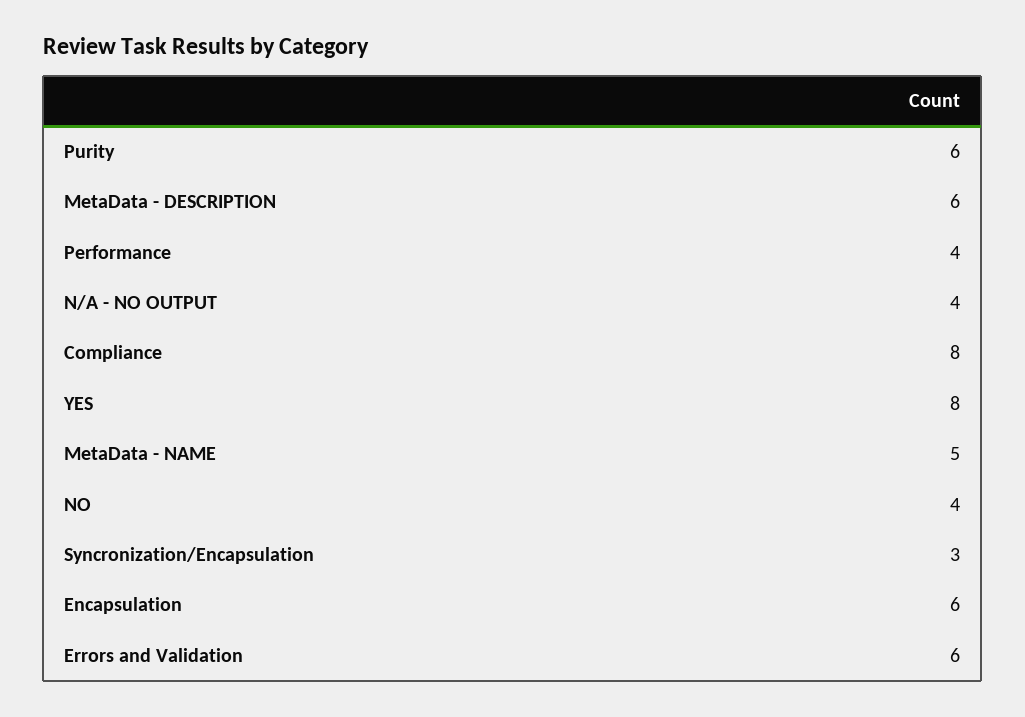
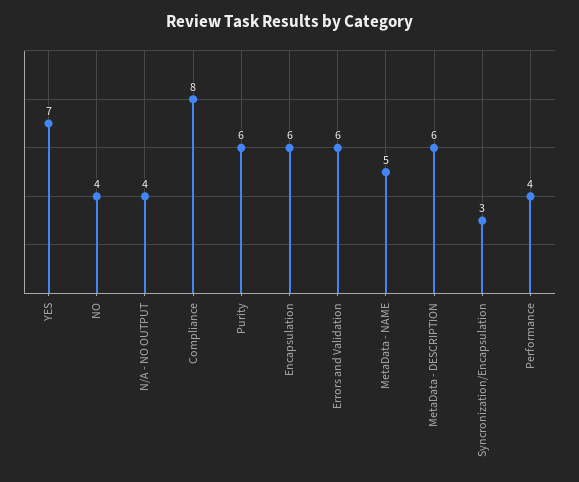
  {
    "Purity": 6,
    "MetaData - DESCRIPTION": 6,
    "Performance": 4,
    "N/A - NO OUTPUT": 4,
    "Compliance": 8,
-   "YES": 8,
+   "YES": 7,
    "MetaData - NAME": 5,
    "NO": 4,
    "Syncronization/Encapsulation": 3,
    "Encapsulation": 6,
    "Errors and Validation": 6
  }

